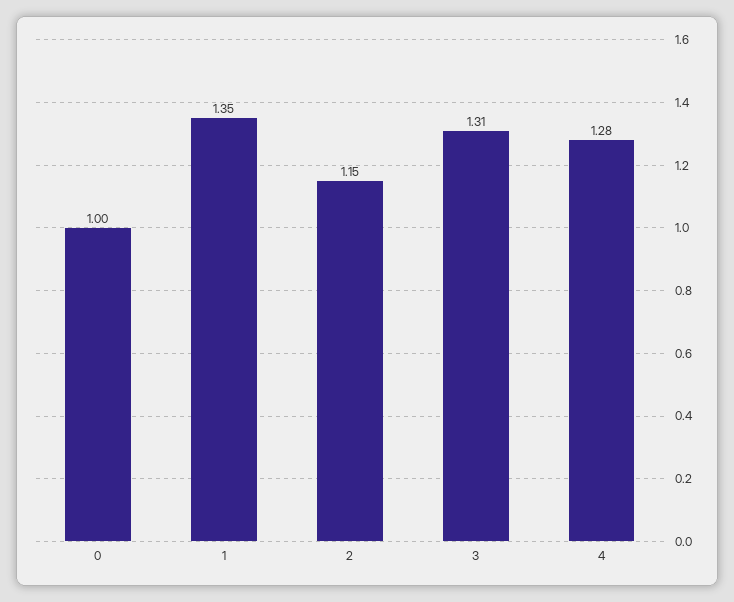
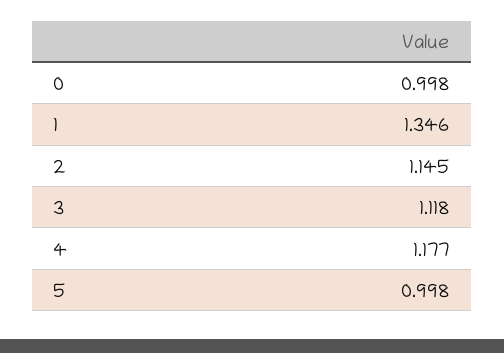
  {
    "0": 0.998,
    "1": 1.346,
    "2": 1.145,
-   "3": 1.31,
+   "3": 1.118,
-   "4": 1.28
+   "4": 1.177,
+   "5": 0.998
  }

